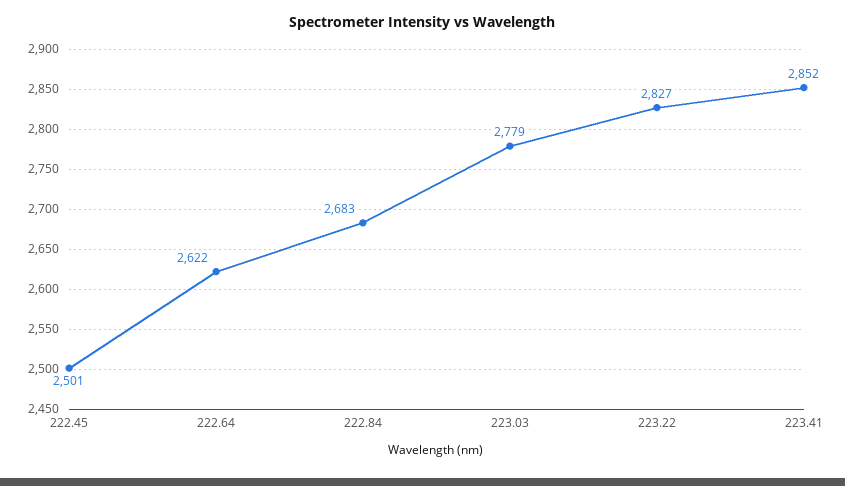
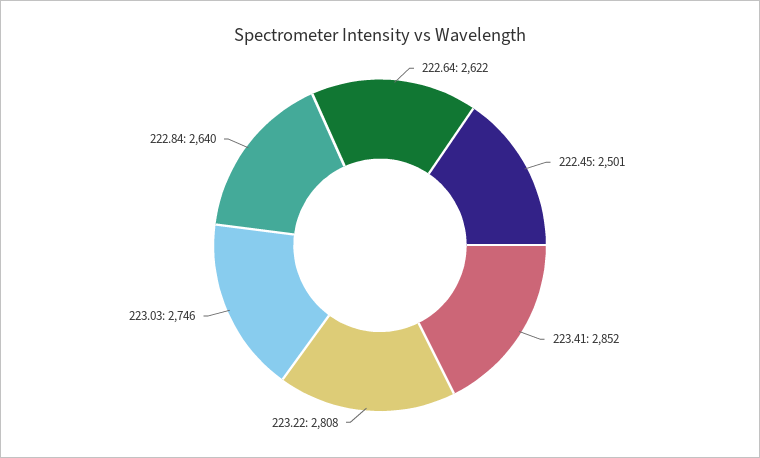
  {
    "222.45": 2501,
    "222.64": 2622,
-   "222.84": 2683,
+   "222.84": 2640,
-   "223.03": 2779,
+   "223.03": 2746,
-   "223.22": 2827,
+   "223.22": 2808,
    "223.41": 2852
  }

